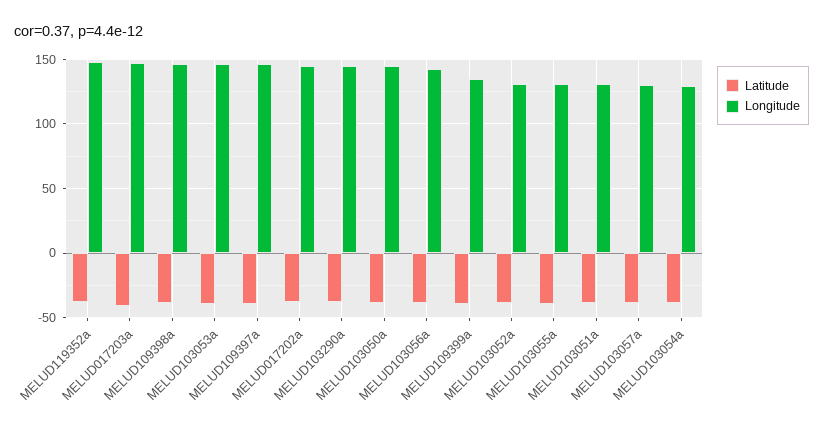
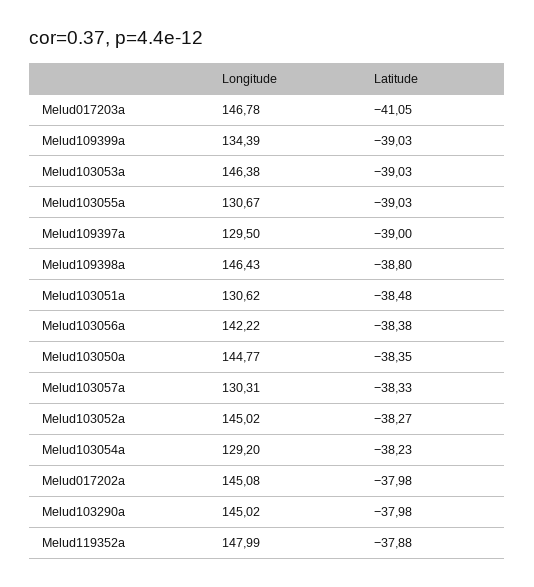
  {
    "Latitude": {
      "MELUD119352a": -37.88,
      "MELUD017203a": -41.05,
      "MELUD109398a": -38.8,
      "MELUD103053a": -39.03,
      "MELUD109397a": -39,
      "MELUD017202a": -37.98,
      "MELUD103290a": -37.98,
      "MELUD103050a": -38.35,
      "MELUD103056a": -38.38,
      "MELUD109399a": -39.03,
      "MELUD103052a": -38.27,
      "MELUD103055a": -39.03,
      "MELUD103051a": -38.48,
      "MELUD103057a": -38.33,
      "MELUD103054a": -38.23
    },
    "Longitude": {
      "MELUD119352a": 147.99,
      "MELUD017203a": 146.78,
      "MELUD109398a": 146.43,
      "MELUD103053a": 146.38,
-     "MELUD109397a": 145,
+     "MELUD109397a": 129.5,
      "MELUD017202a": 145.08,
      "MELUD103290a": 145.02,
      "MELUD103050a": 144.77,
      "MELUD103056a": 142.22,
      "MELUD109399a": 134.39,
-     "MELUD103052a": 130,
+     "MELUD103052a": 145.02,
      "MELUD103055a": 130.67,
      "MELUD103051a": 130.62,
      "MELUD103057a": 130.31,
      "MELUD103054a": 129.2
    }
  }

